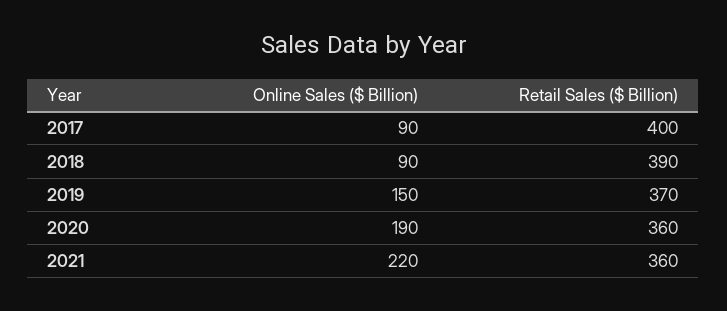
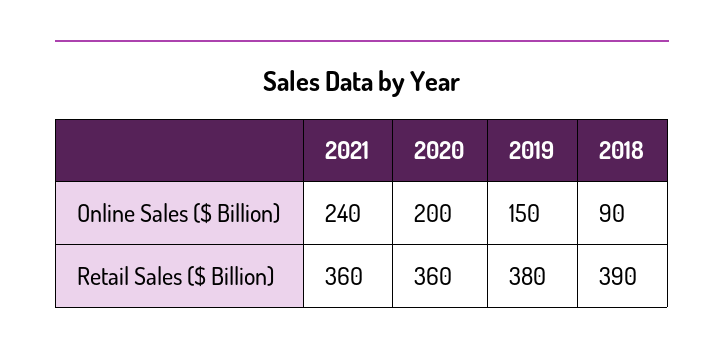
  {
    "Online Sales ($ Billion)": {
-     "2017": 90,
      "2018": 90,
      "2019": 150,
-     "2020": 190,
+     "2020": 200,
-     "2021": 220
+     "2021": 240
    },
    "Retail Sales ($ Billion)": {
-     "2017": 400,
      "2018": 390,
-     "2019": 370,
+     "2019": 380,
      "2020": 360,
      "2021": 360
    }
  }

